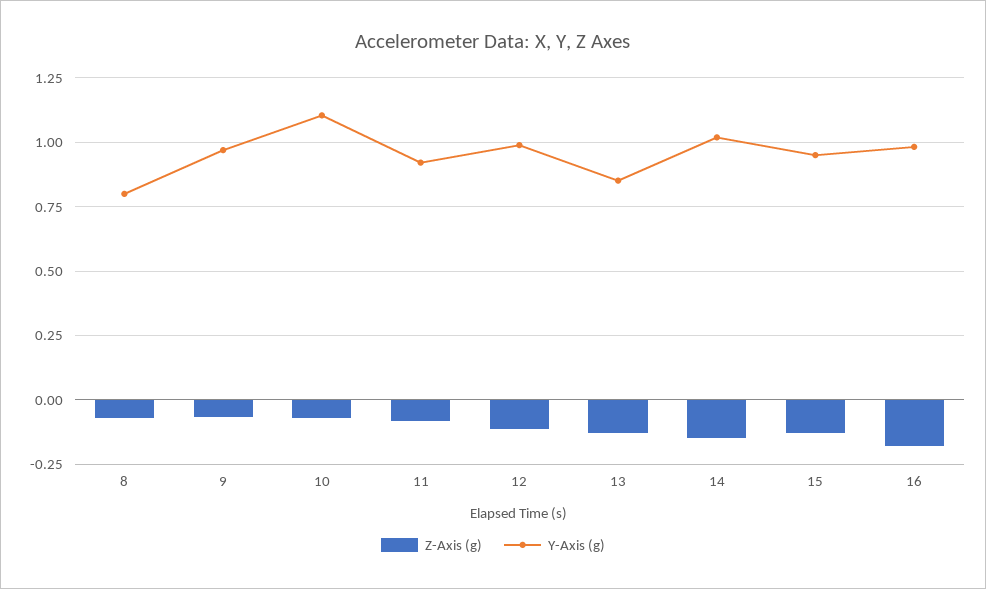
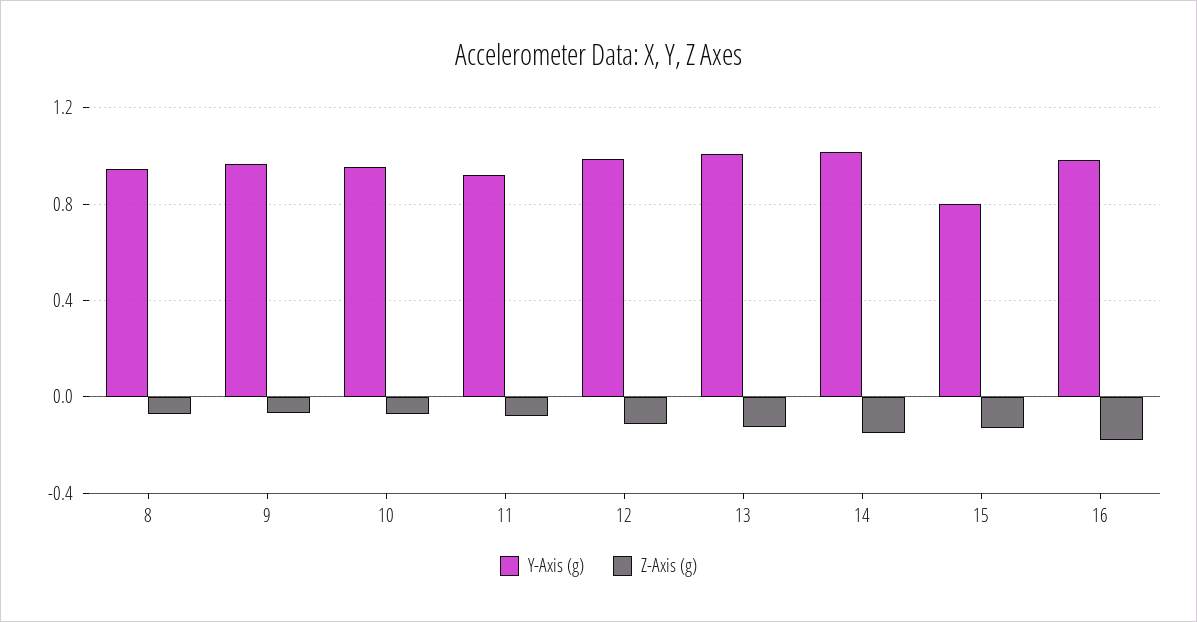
  {
    "Z-Axis (g)": {
      "8": -0.075,
      "9": -0.075,
      "10": -0.075,
      "11": -0.075,
      "12": -0.125,
      "13": -0.125,
      "14": -0.15,
      "15": -0.125,
      "16": -0.175
    },
    "Y-Axis (g)": {
-     "8": 0.8,
+     "8": 0.95,
      "9": 0.975,
-     "10": 1.1,
+     "10": 0.95,
      "11": 0.925,
      "12": 1,
-     "13": 0.85,
+     "13": 1,
      "14": 1.025,
-     "15": 0.95,
+     "15": 0.8,
      "16": 0.975
    }
  }

